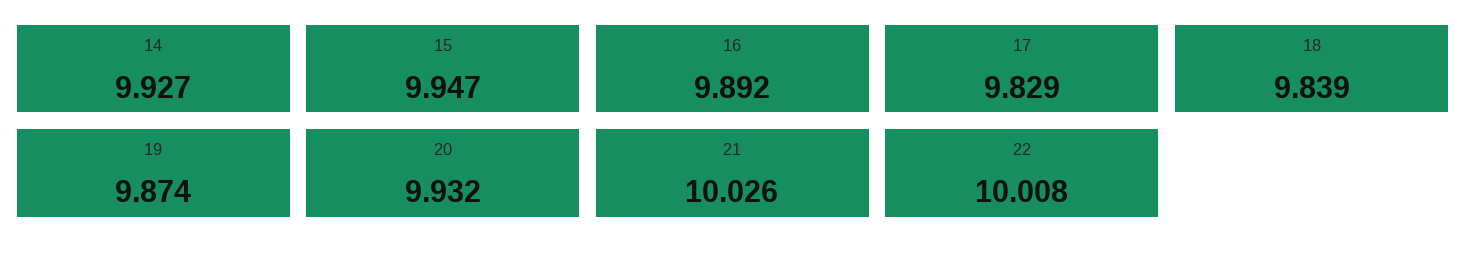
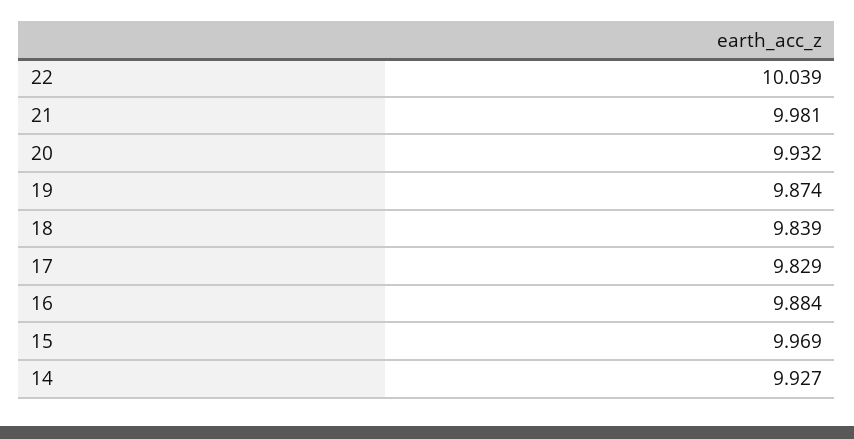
  {
    "14": 9.927,
-   "15": 9.947,
+   "15": 9.969,
-   "16": 9.892,
+   "16": 9.884,
    "17": 9.829,
    "18": 9.839,
    "19": 9.874,
    "20": 9.932,
-   "21": 10.026,
+   "21": 9.981,
-   "22": 10.008
+   "22": 10.039
  }

